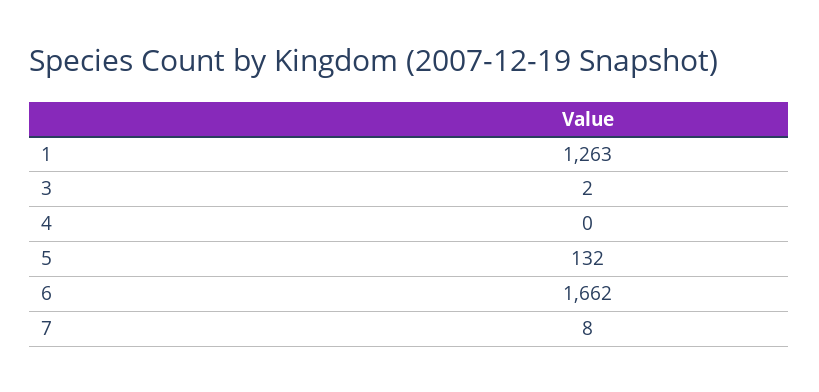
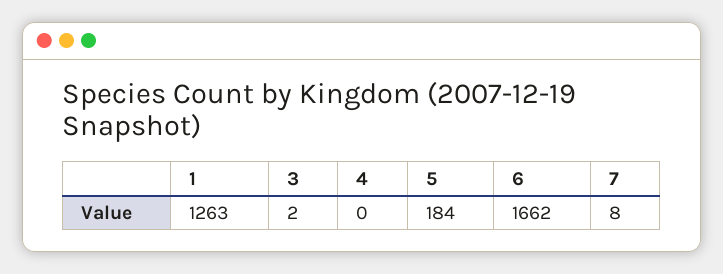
  {
    "1": 1263,
    "3": 2,
    "4": 0,
-   "5": 132,
+   "5": 184,
    "6": 1662,
    "7": 8
  }

